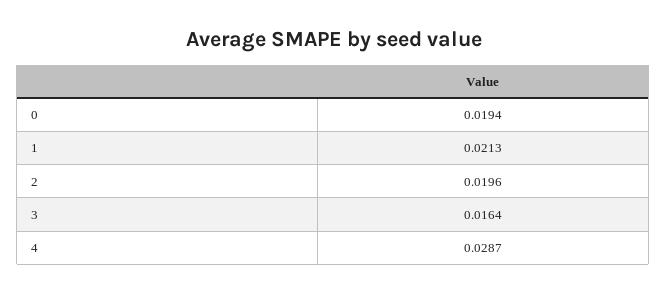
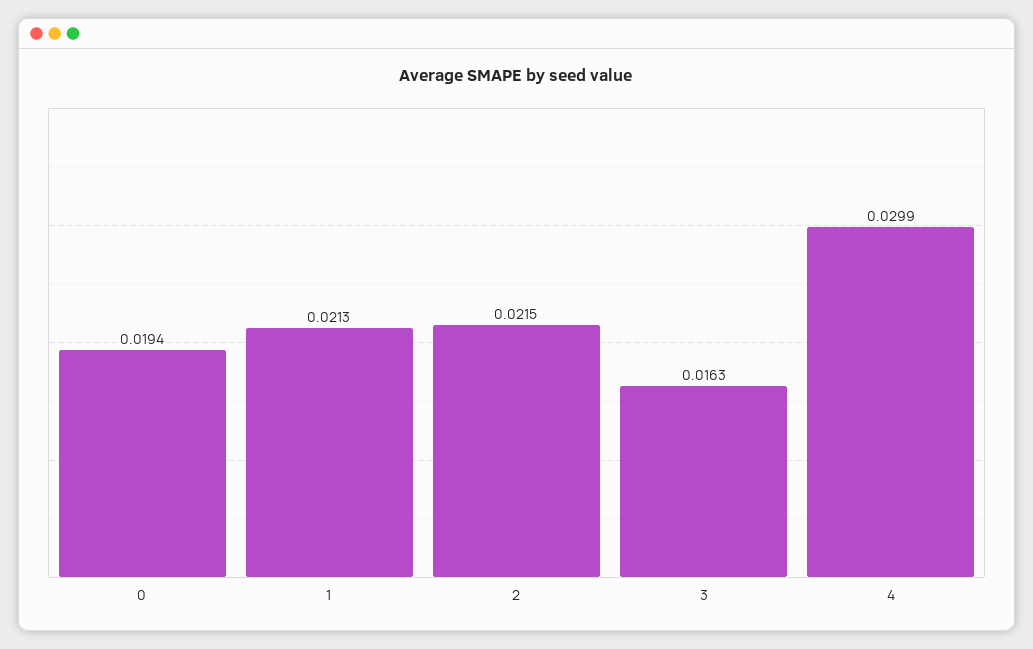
  {
    "0": 0.0194,
    "1": 0.0213,
-   "2": 0.0196,
+   "2": 0.0215,
-   "3": 0.0164,
+   "3": 0.0163,
-   "4": 0.0287
+   "4": 0.0299
  }

